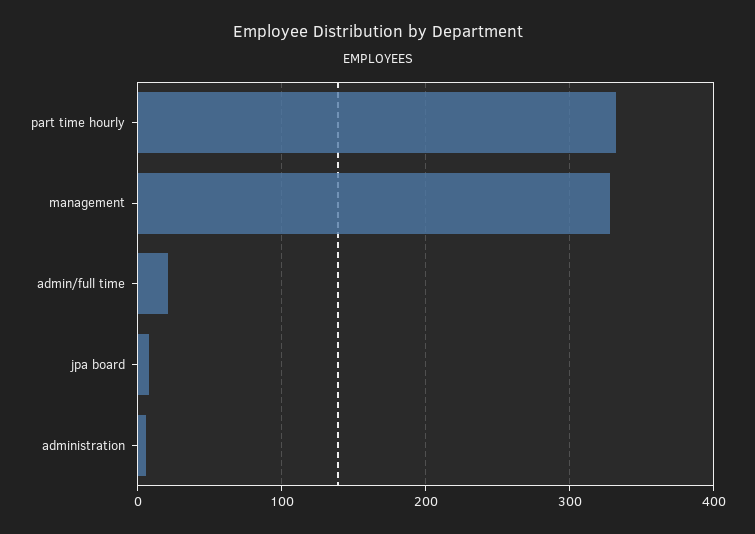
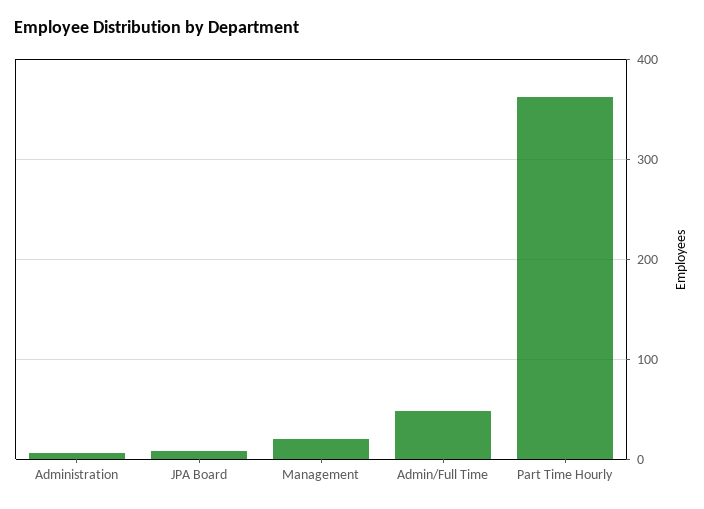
  {
-   "part time hourly": 330,
+   "part time hourly": 360,
-   "management": 330,
+   "management": 20,
-   "admin/full time": 20,
+   "admin/full time": 50,
    "jpa board": 10,
    "administration": 10
  }

